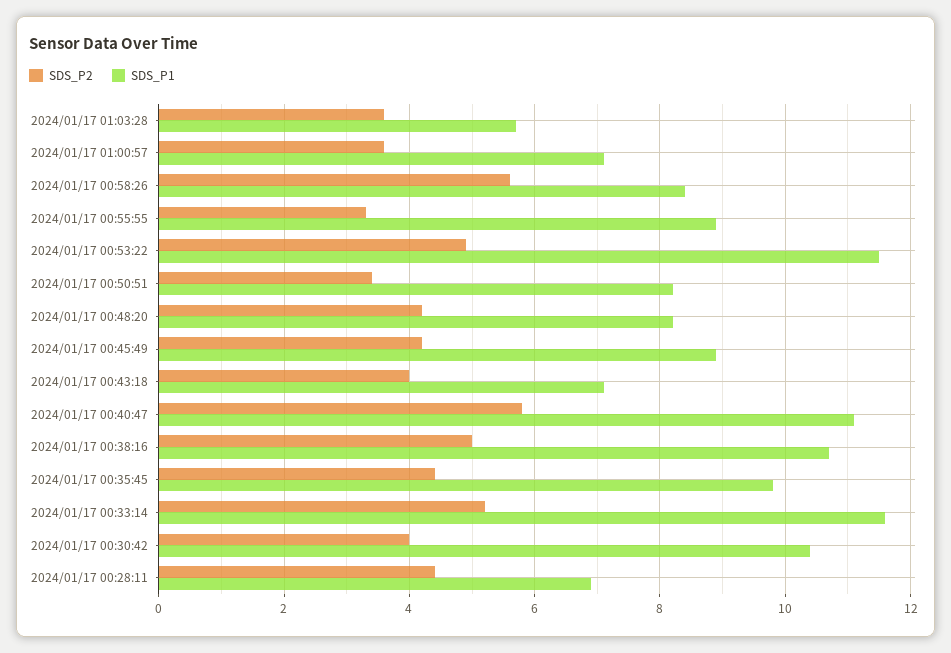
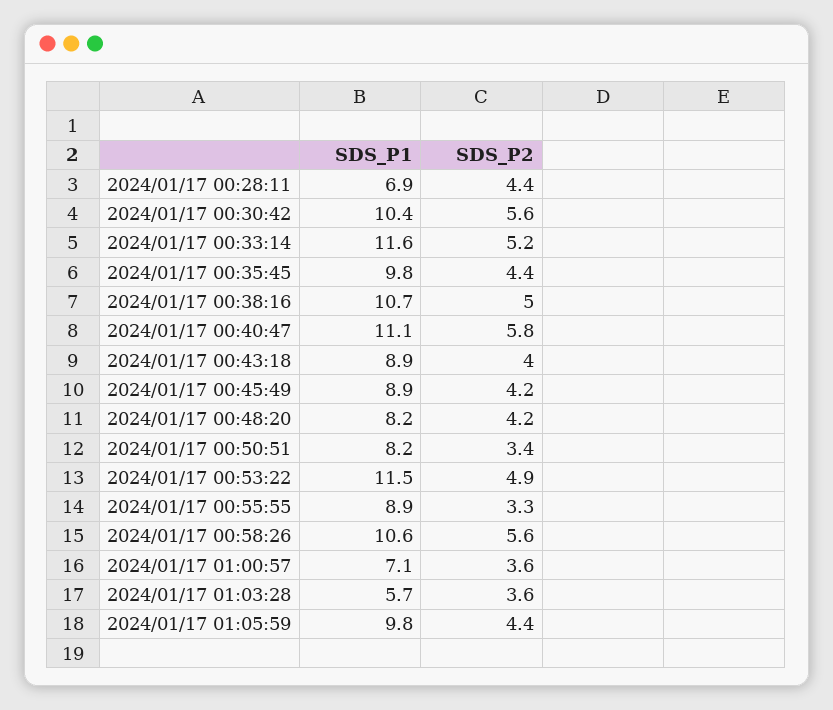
  {
    "SDS_P2": {
      "2024/01/17 01:03:28": 3.6,
      "2024/01/17 01:00:57": 3.6,
      "2024/01/17 00:58:26": 5.6,
      "2024/01/17 00:55:55": 3.3,
      "2024/01/17 00:53:22": 4.9,
      "2024/01/17 00:50:51": 3.4,
      "2024/01/17 00:48:20": 4.2,
      "2024/01/17 00:45:49": 4.2,
      "2024/01/17 00:43:18": 4,
      "2024/01/17 00:40:47": 5.8,
      "2024/01/17 00:38:16": 5,
      "2024/01/17 00:35:45": 4.4,
      "2024/01/17 00:33:14": 5.2,
-     "2024/01/17 00:30:42": 4,
+     "2024/01/17 00:30:42": 5.6,
-     "2024/01/17 00:28:11": 4.4
+     "2024/01/17 00:28:11": 4.4,
+     "2024/01/17 01:05:59": 4.4
    },
    "SDS_P1": {
      "2024/01/17 01:03:28": 5.7,
      "2024/01/17 01:00:57": 7.1,
-     "2024/01/17 00:58:26": 8.5,
+     "2024/01/17 00:58:26": 10.6,
      "2024/01/17 00:55:55": 8.9,
      "2024/01/17 00:53:22": 11.5,
      "2024/01/17 00:50:51": 8.2,
      "2024/01/17 00:48:20": 8.2,
      "2024/01/17 00:45:49": 8.9,
-     "2024/01/17 00:43:18": 7,
+     "2024/01/17 00:43:18": 8.9,
      "2024/01/17 00:40:47": 11.1,
      "2024/01/17 00:38:16": 10.7,
      "2024/01/17 00:35:45": 9.8,
      "2024/01/17 00:33:14": 11.6,
      "2024/01/17 00:30:42": 10.4,
-     "2024/01/17 00:28:11": 6.9
+     "2024/01/17 00:28:11": 6.9,
+     "2024/01/17 01:05:59": 9.8
    }
  }

